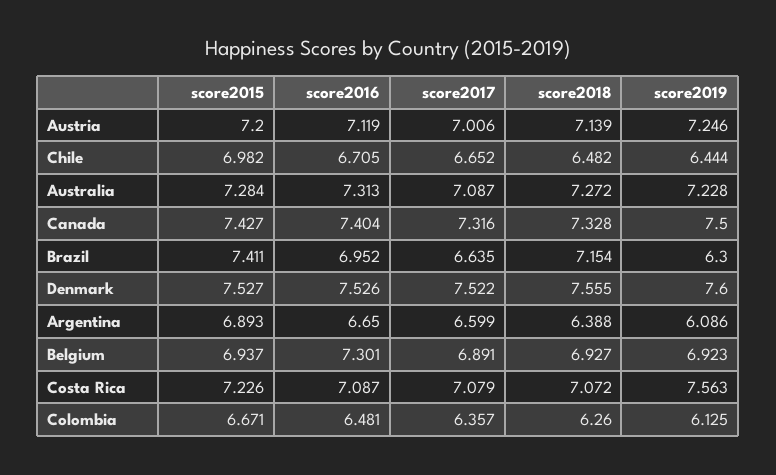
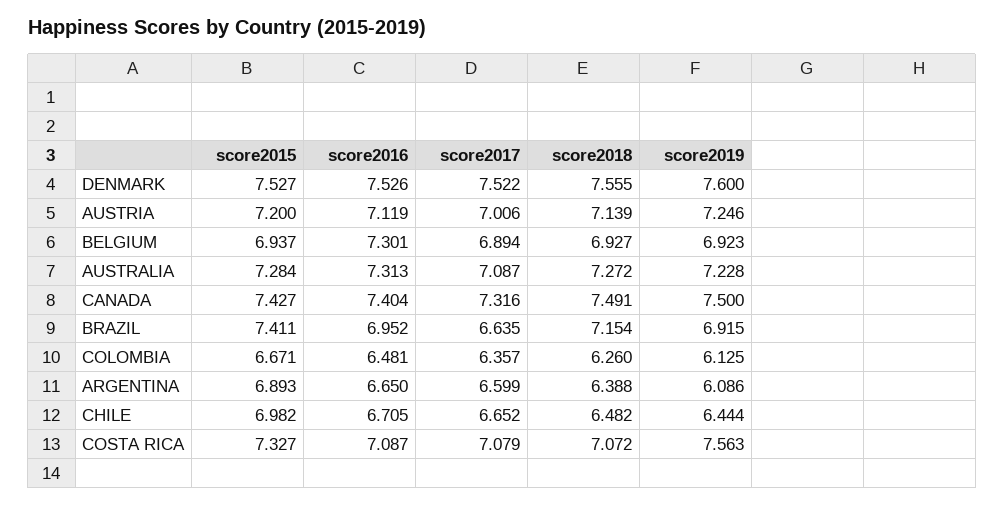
  {
    "score2015": {
      "Austria": 7.2,
      "Chile": 6.982,
      "Australia": 7.284,
      "Canada": 7.427,
      "Brazil": 7.411,
      "Denmark": 7.527,
      "Argentina": 6.893,
      "Belgium": 6.937,
-     "Costa Rica": 7.226,
+     "Costa Rica": 7.327,
      "Colombia": 6.671
    },
    "score2016": {
      "Austria": 7.119,
      "Chile": 6.705,
      "Australia": 7.313,
      "Canada": 7.404,
      "Brazil": 6.952,
      "Denmark": 7.526,
      "Argentina": 6.65,
      "Belgium": 7.301,
      "Costa Rica": 7.087,
      "Colombia": 6.481
    },
    "score2017": {
      "Austria": 7.006,
      "Chile": 6.652,
      "Australia": 7.087,
      "Canada": 7.316,
      "Brazil": 6.635,
      "Denmark": 7.522,
      "Argentina": 6.599,
-     "Belgium": 6.891,
+     "Belgium": 6.894,
      "Costa Rica": 7.079,
      "Colombia": 6.357
    },
    "score2018": {
      "Austria": 7.139,
      "Chile": 6.482,
      "Australia": 7.272,
-     "Canada": 7.328,
+     "Canada": 7.491,
      "Brazil": 7.154,
      "Denmark": 7.555,
      "Argentina": 6.388,
      "Belgium": 6.927,
      "Costa Rica": 7.072,
      "Colombia": 6.26
    },
    "score2019": {
      "Austria": 7.246,
      "Chile": 6.444,
      "Australia": 7.228,
      "Canada": 7.5,
-     "Brazil": 6.3,
+     "Brazil": 6.915,
      "Denmark": 7.6,
      "Argentina": 6.086,
      "Belgium": 6.923,
      "Costa Rica": 7.563,
      "Colombia": 6.125
    }
  }

